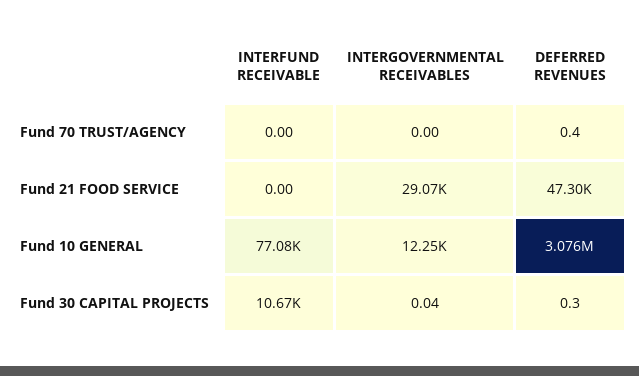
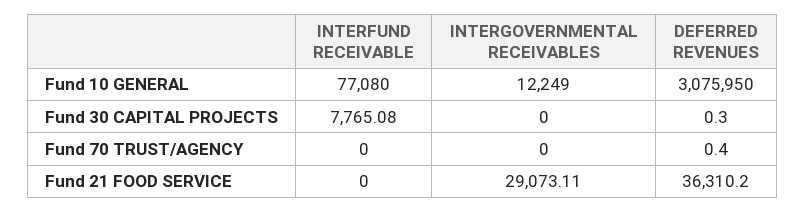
  {
    "INTERFUND RECEIVABLE": {
      "Fund 70 TRUST/AGENCY": 0,
      "Fund 21 FOOD SERVICE": 0,
      "Fund 10 GENERAL": 77080,
-     "Fund 30 CAPITAL PROJECTS": 10670
+     "Fund 30 CAPITAL PROJECTS": 7765.08
    },
    "INTERGOVERNMENTAL RECEIVABLES": {
      "Fund 70 TRUST/AGENCY": 0,
      "Fund 21 FOOD SERVICE": 29073.11,
      "Fund 10 GENERAL": 12249,
-     "Fund 30 CAPITAL PROJECTS": 0.04
+     "Fund 30 CAPITAL PROJECTS": 0
    },
    "DEFERRED REVENUES": {
      "Fund 70 TRUST/AGENCY": 0.4,
-     "Fund 21 FOOD SERVICE": 47300,
+     "Fund 21 FOOD SERVICE": 36310.2,
      "Fund 10 GENERAL": 3075950,
      "Fund 30 CAPITAL PROJECTS": 0.3
    }
  }

